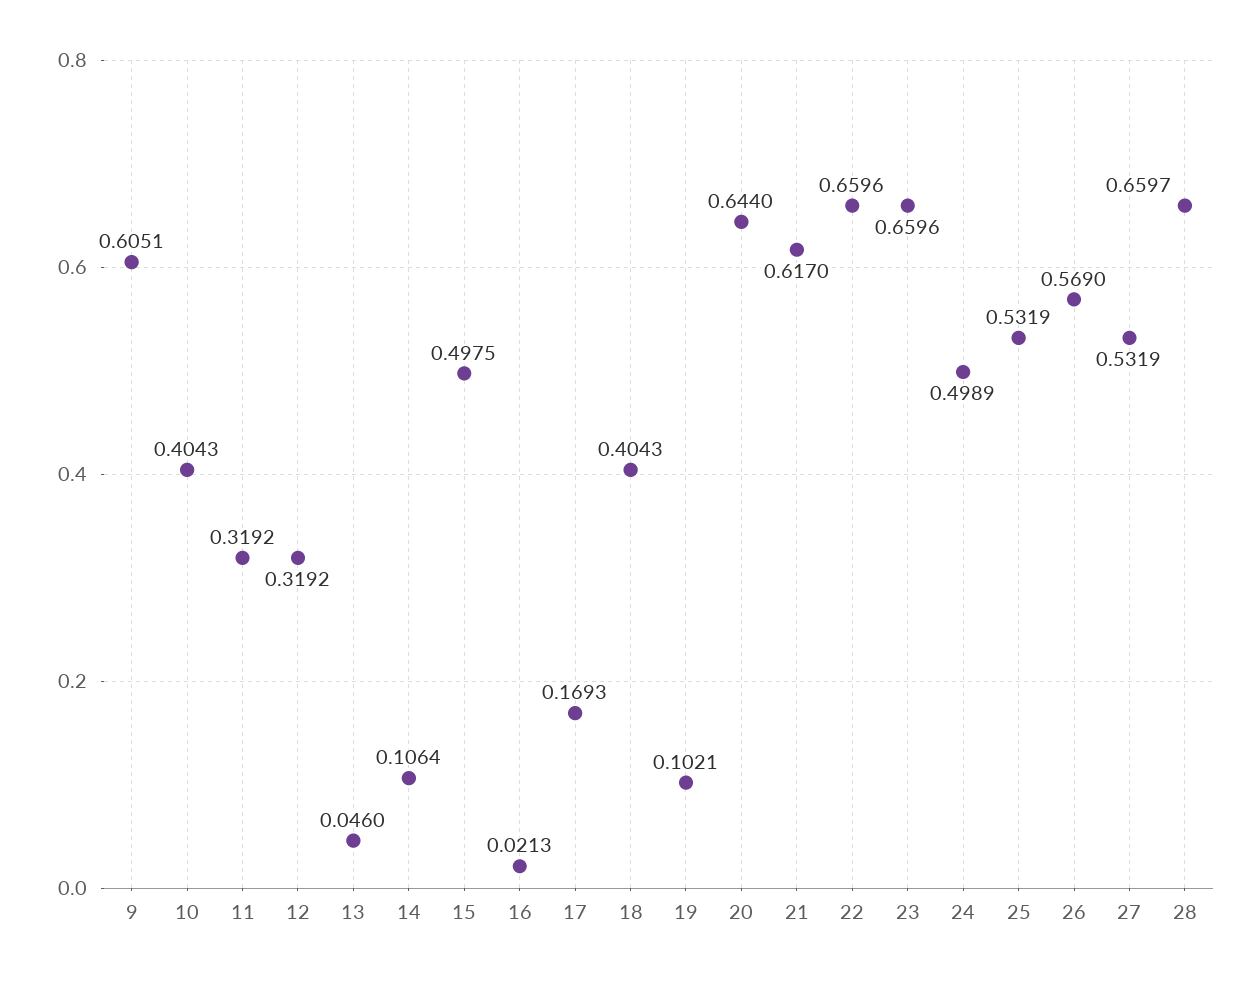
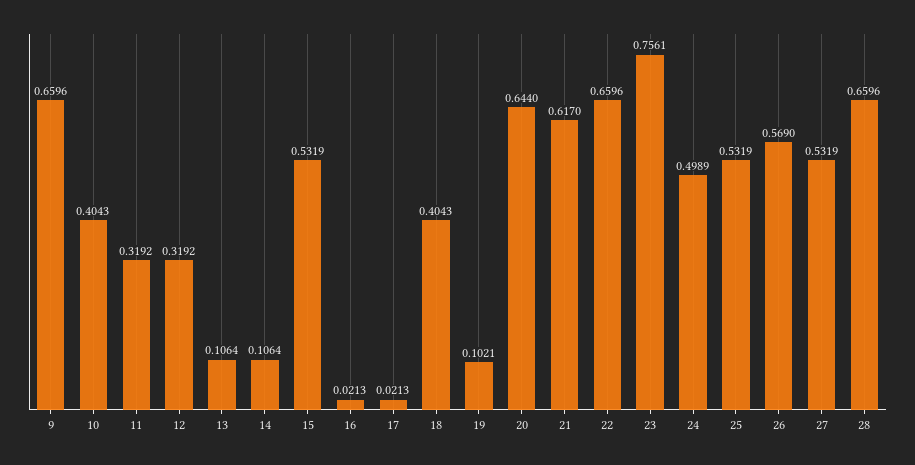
  {
-   "9": 0.6051,
+   "9": 0.6596,
    "10": 0.4043,
    "11": 0.3192,
    "12": 0.3192,
-   "13": 0.046,
+   "13": 0.1064,
    "14": 0.1064,
-   "15": 0.4975,
+   "15": 0.5319,
    "16": 0.0213,
-   "17": 0.1693,
+   "17": 0.0213,
    "18": 0.4043,
    "19": 0.1021,
    "20": 0.644,
    "21": 0.617,
    "22": 0.6596,
-   "23": 0.6596,
+   "23": 0.7561,
    "24": 0.4989,
    "25": 0.5319,
    "26": 0.569,
    "27": 0.5319,
-   "28": 0.6597
+   "28": 0.6596
  }

